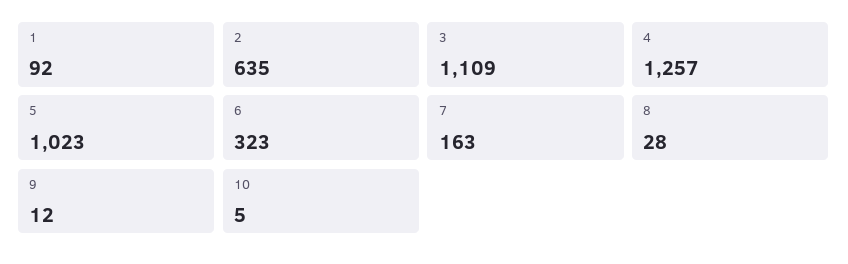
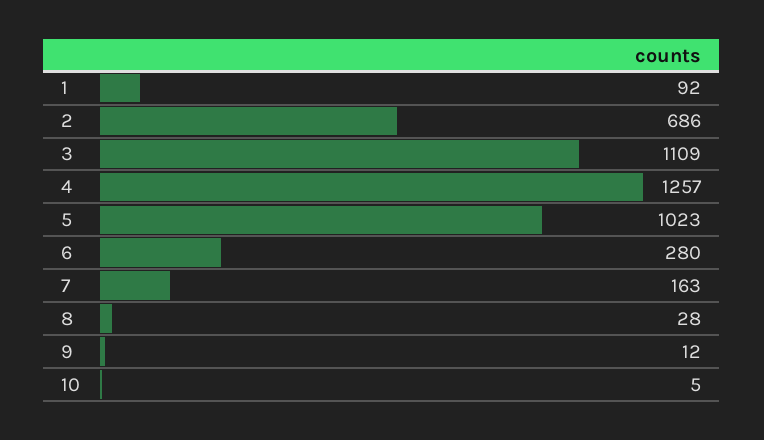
  {
    "1": 92,
-   "2": 635,
+   "2": 686,
    "3": 1109,
    "4": 1257,
    "5": 1023,
-   "6": 323,
+   "6": 280,
    "7": 163,
    "8": 28,
    "9": 12,
    "10": 5
  }

